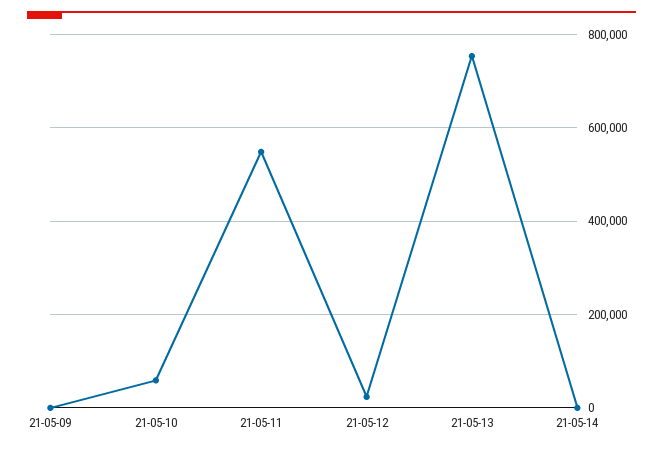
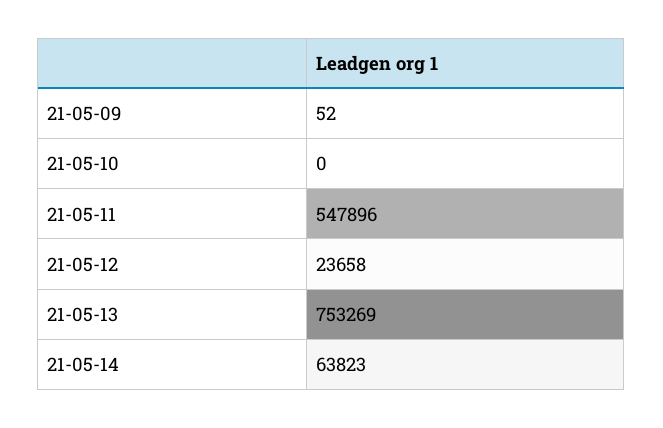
  {
    "21-05-09": 52,
-   "21-05-10": 60000,
+   "21-05-10": 0,
    "21-05-11": 547896,
    "21-05-12": 23658,
    "21-05-13": 753269,
-   "21-05-14": 0
+   "21-05-14": 63823
  }

